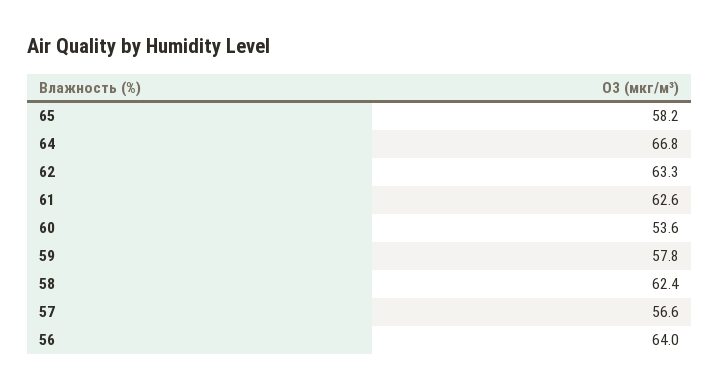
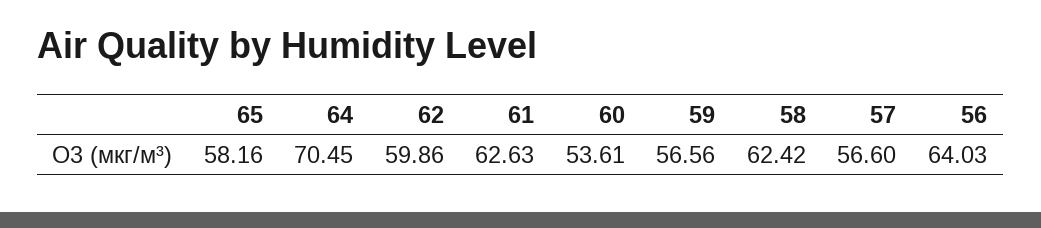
  {
    "65": 58.16,
-   "64": 66.8,
+   "64": 70.45,
-   "62": 63.3,
+   "62": 59.86,
    "61": 62.63,
    "60": 53.61,
-   "59": 57.8,
+   "59": 56.56,
    "58": 62.42,
    "57": 56.6,
    "56": 64.03
  }

